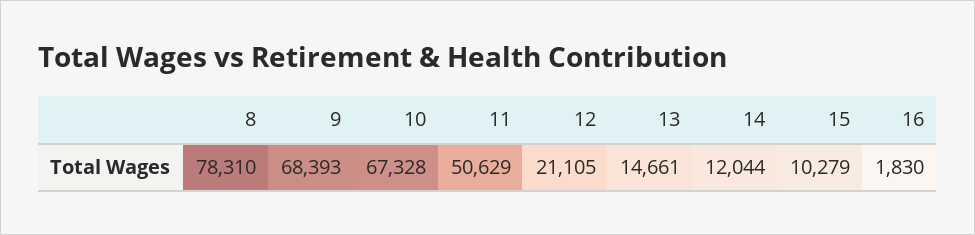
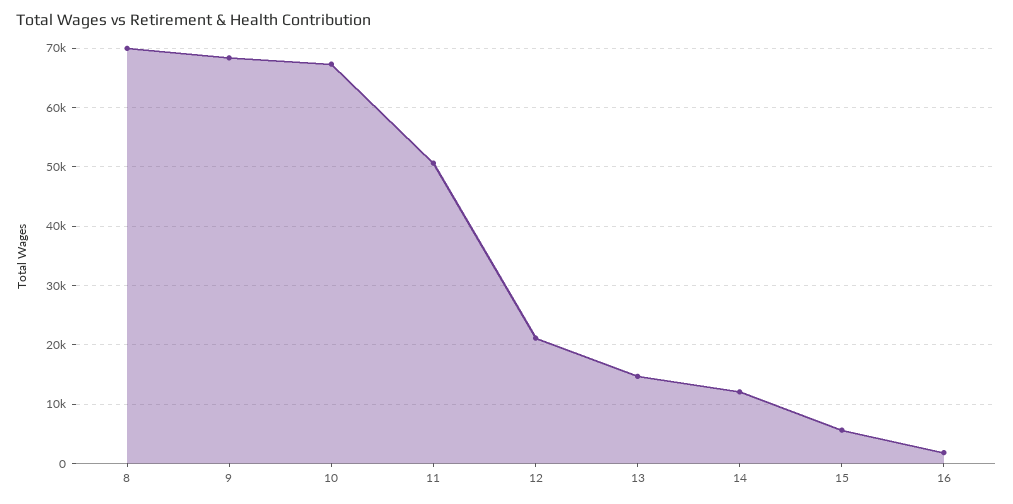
  {
-   "8": 78310,
+   "8": 70000,
    "9": 68393,
    "10": 67328,
    "11": 50629,
    "12": 21105,
    "13": 14661,
    "14": 12044,
-   "15": 10279,
+   "15": 6000,
    "16": 1830
  }

